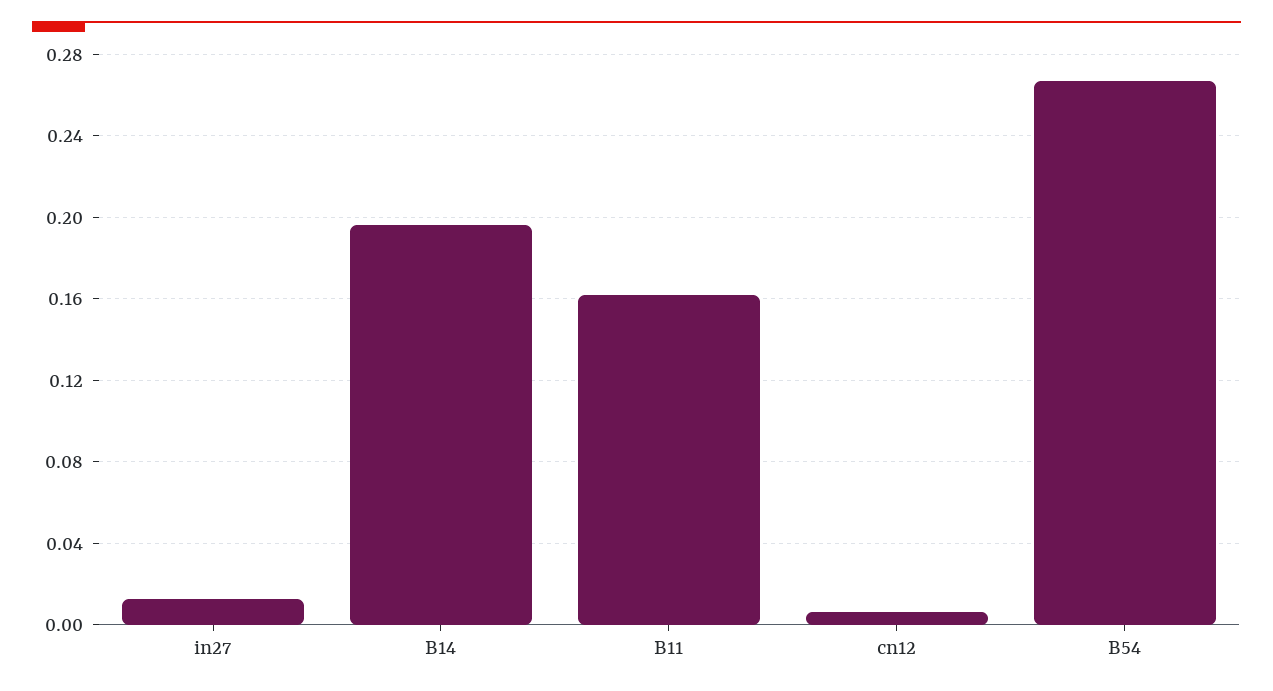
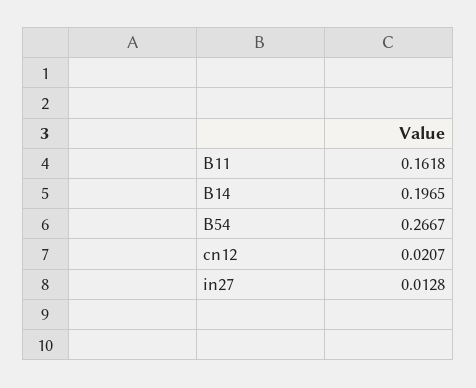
  {
    "in27": 0.0128,
    "B14": 0.1965,
    "B11": 0.1618,
-   "cn12": 0.005,
+   "cn12": 0.0207,
    "B54": 0.2667
  }

